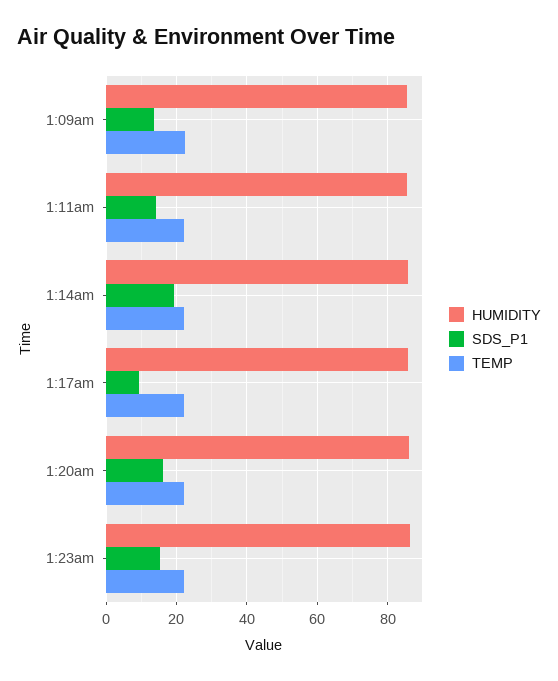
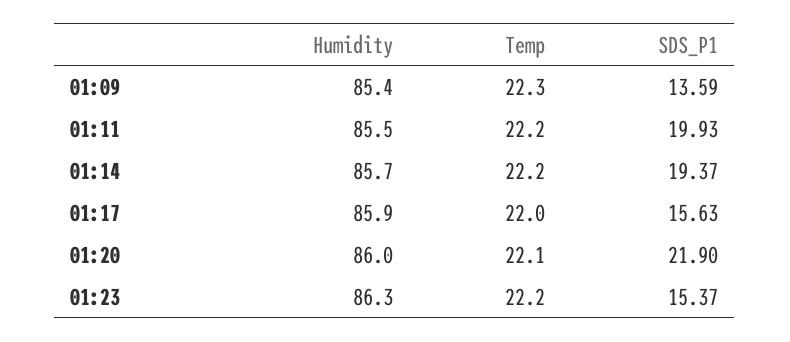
  {
    "HUMIDITY": {
      "1:09am": 85.4,
      "1:11am": 85.5,
      "1:14am": 85.7,
      "1:17am": 85.9,
      "1:20am": 86,
      "1:23am": 86.3
    },
    "SDS_P1": {
      "1:09am": 13.59,
-     "1:11am": 14,
+     "1:11am": 19.93,
      "1:14am": 19.37,
-     "1:17am": 10,
+     "1:17am": 15.63,
-     "1:20am": 16,
+     "1:20am": 21.9,
      "1:23am": 15.37
    },
    "TEMP": {
      "1:09am": 22.3,
      "1:11am": 22.2,
      "1:14am": 22.2,
      "1:17am": 22,
      "1:20am": 22.1,
      "1:23am": 22.2
    }
  }

